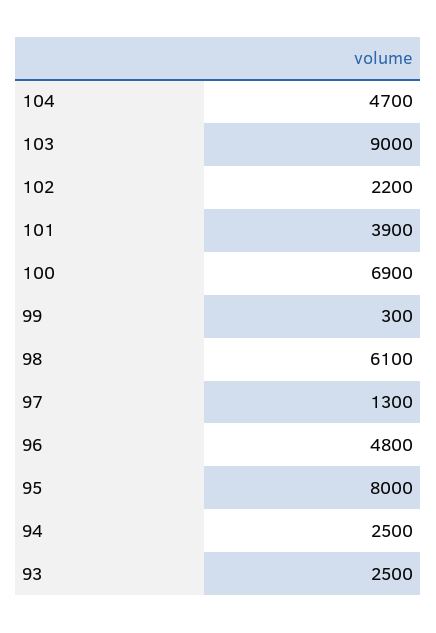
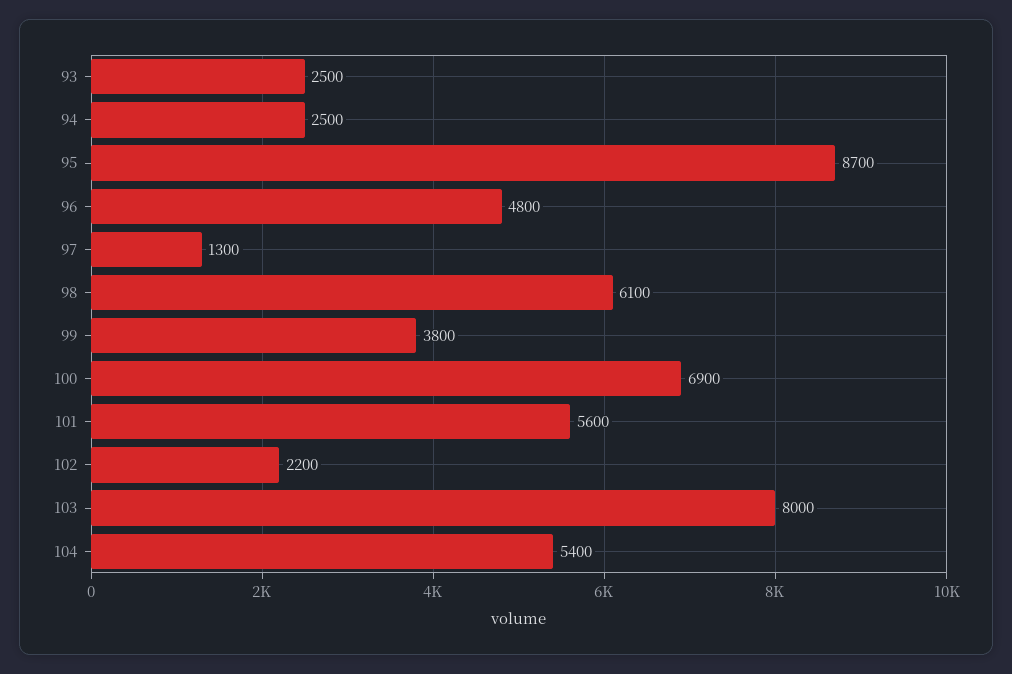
  {
-   "104": 4700,
+   "104": 5400,
-   "103": 9000,
+   "103": 8000,
    "102": 2200,
-   "101": 3900,
+   "101": 5600,
    "100": 6900,
-   "99": 300,
+   "99": 3800,
    "98": 6100,
    "97": 1300,
    "96": 4800,
-   "95": 8000,
+   "95": 8700,
    "94": 2500,
    "93": 2500
  }

